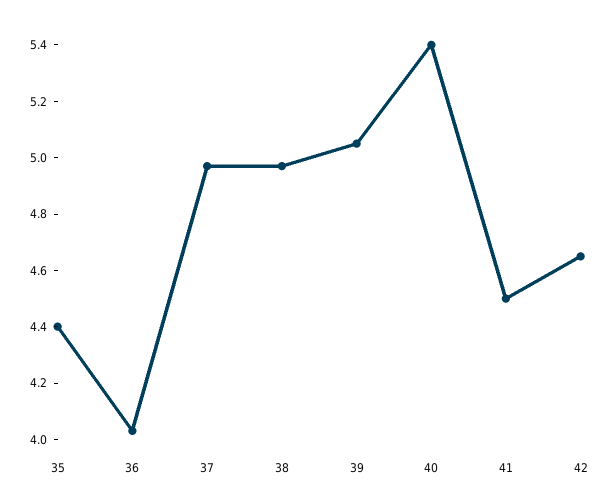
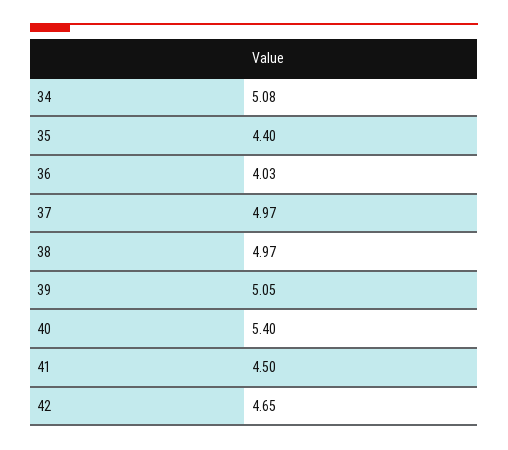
  {
    "35": 4.4,
    "36": 4.03,
    "37": 4.97,
    "38": 4.97,
    "39": 5.05,
    "40": 5.4,
    "41": 4.5,
-   "42": 4.65
+   "42": 4.65,
+   "34": 5.08
  }

